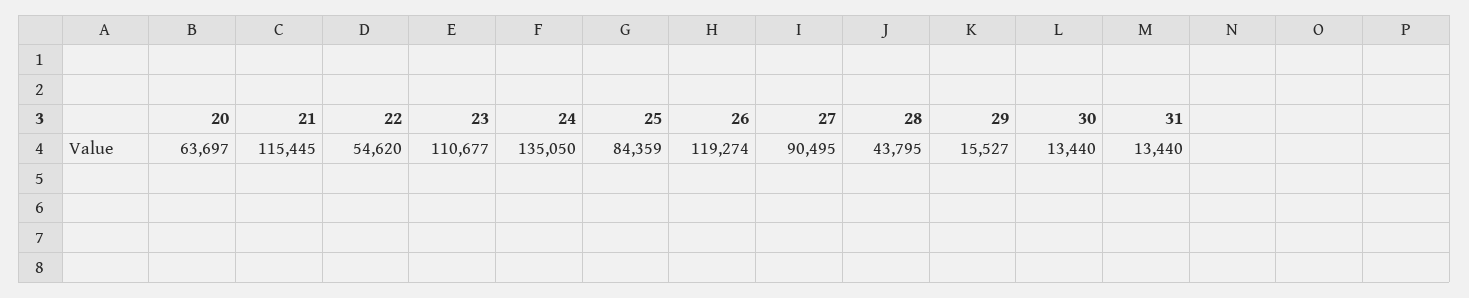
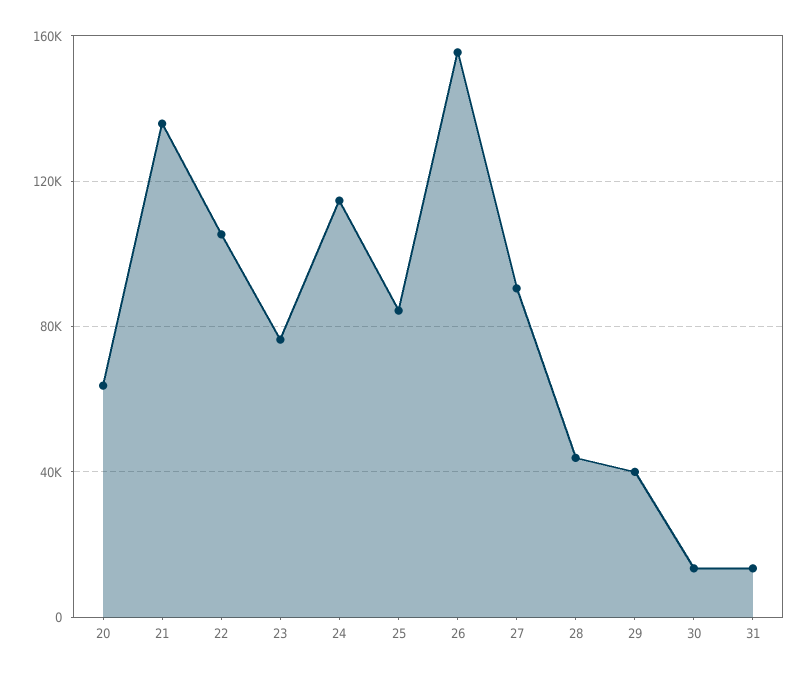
  {
    "20": 63697,
-   "21": 115445,
+   "21": 135000,
-   "22": 54620,
+   "22": 105000,
-   "23": 110677,
+   "23": 75000,
-   "24": 135050,
+   "24": 115000,
    "25": 84359,
-   "26": 119274,
+   "26": 155000,
    "27": 90495,
    "28": 43795,
-   "29": 15527,
+   "29": 40000,
    "30": 13440,
    "31": 13440
  }

